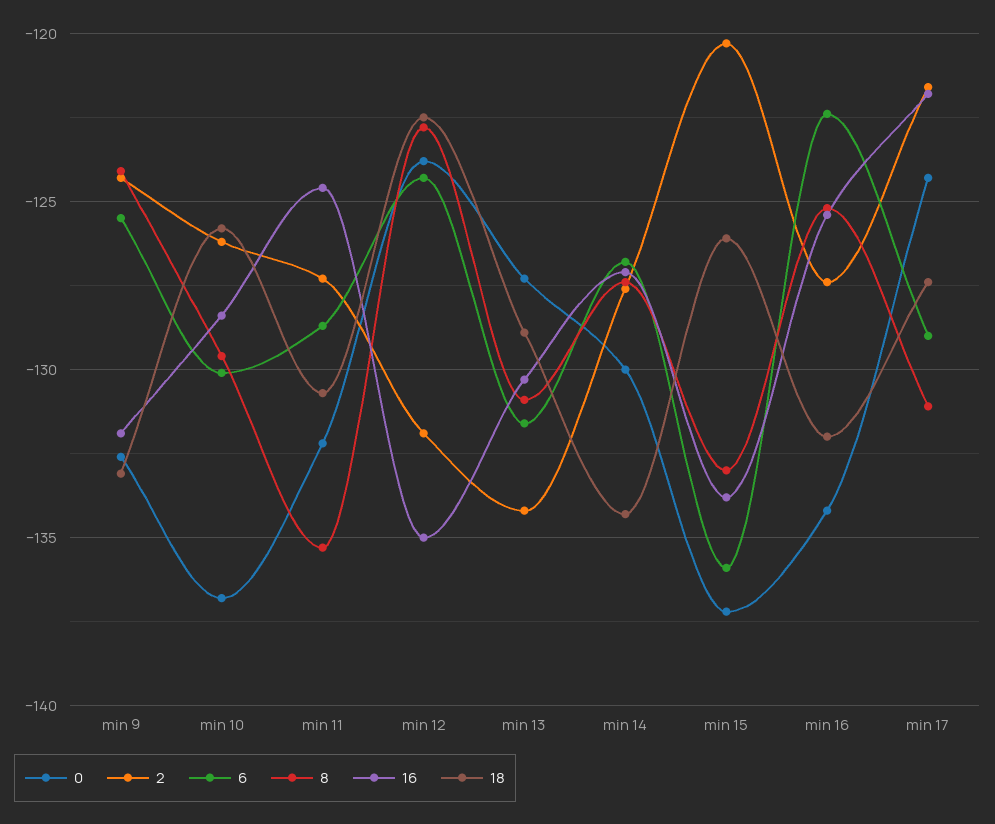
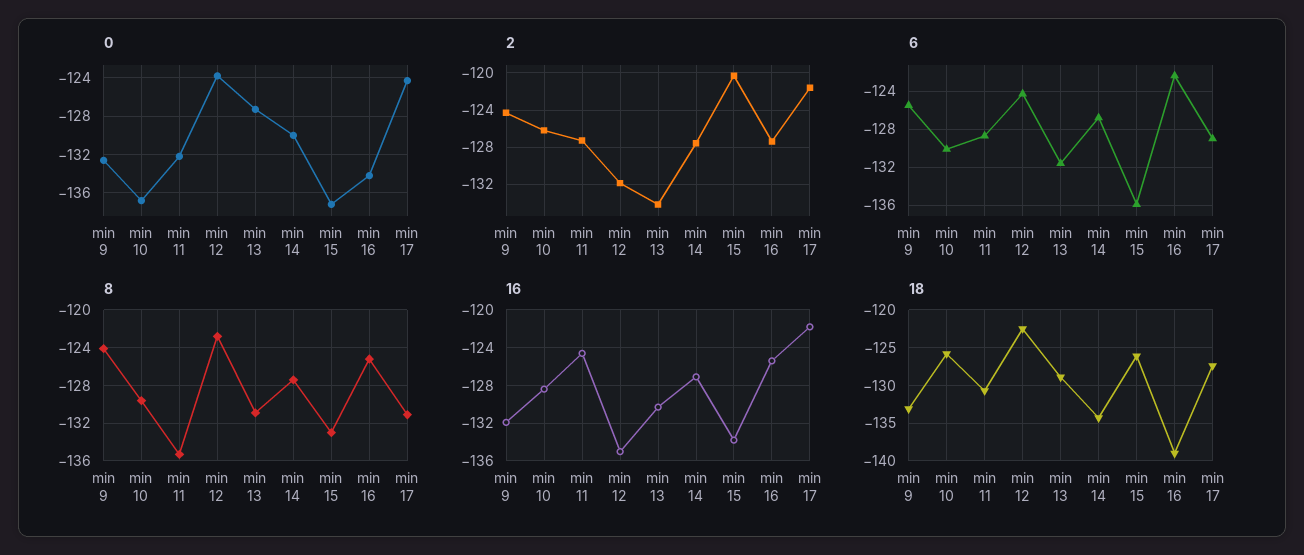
  {
    "0": {
      "min 9": -132.5,
      "min 10": -137,
      "min 11": -132,
      "min 12": -124,
      "min 13": -127.5,
      "min 14": -130,
      "min 15": -137,
      "min 16": -134,
      "min 17": -124.5
    },
    "2": {
      "min 9": -124.5,
      "min 10": -126,
      "min 11": -127.5,
      "min 12": -132,
      "min 13": -134,
      "min 14": -127.5,
      "min 15": -120.5,
      "min 16": -127.5,
      "min 17": -121.5
    },
    "6": {
      "min 9": -125.5,
      "min 10": -130,
      "min 11": -128.5,
      "min 12": -124.5,
      "min 13": -131.5,
      "min 14": -127,
      "min 15": -136,
      "min 16": -122.5,
      "min 17": -129
    },
    "8": {
      "min 9": -124,
      "min 10": -129.5,
      "min 11": -135.5,
      "min 12": -123,
      "min 13": -131,
      "min 14": -127.5,
      "min 15": -133,
      "min 16": -125,
      "min 17": -131
    },
    "16": {
      "min 9": -132,
      "min 10": -128.5,
      "min 11": -124.5,
      "min 12": -135,
      "min 13": -130.5,
      "min 14": -127,
      "min 15": -134,
      "min 16": -125.5,
      "min 17": -122
    },
    "18": {
      "min 9": -133,
      "min 10": -126,
      "min 11": -130.5,
      "min 12": -122.5,
      "min 13": -129,
      "min 14": -134.5,
      "min 15": -126,
-     "min 16": -132,
+     "min 16": -139,
      "min 17": -127.5
    }
  }

